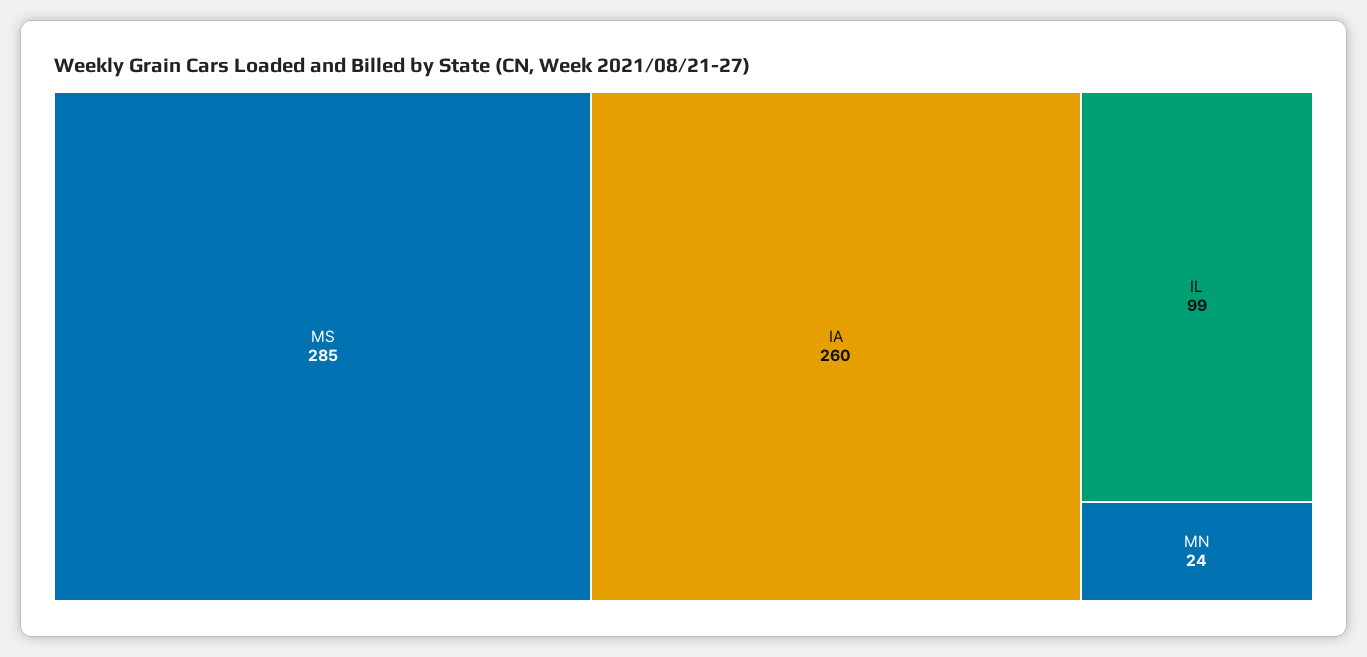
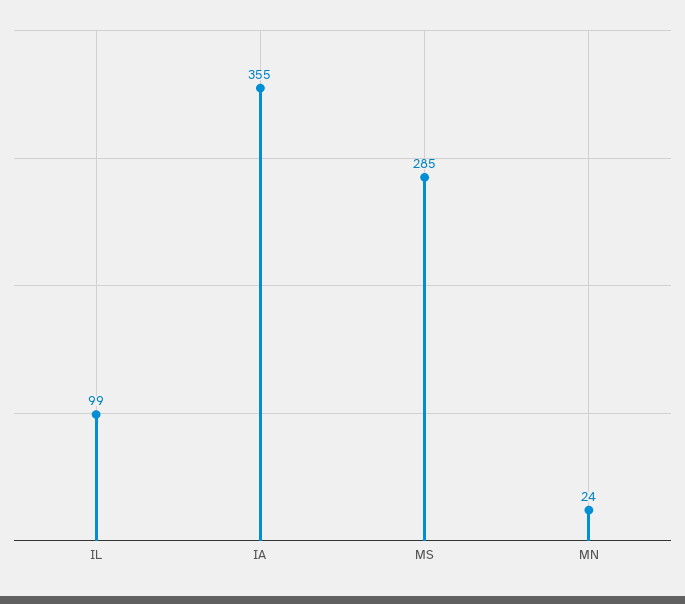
  {
    "MS": 285,
-   "IA": 260,
+   "IA": 355,
    "IL": 99,
    "MN": 24
  }

